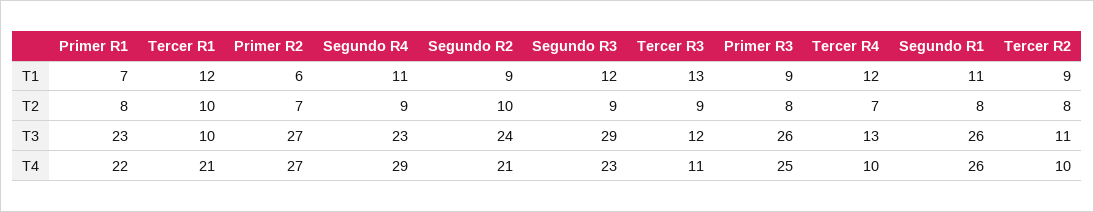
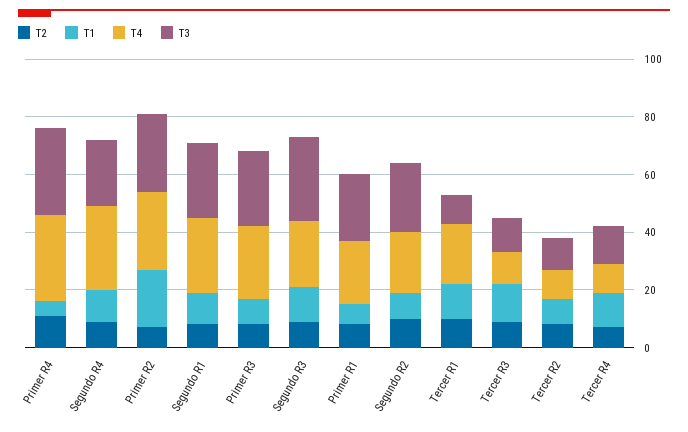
  {
    "T1": {
      "Primer R1": 7,
      "Tercer R1": 12,
-     "Primer R2": 6,
+     "Primer R2": 20,
      "Segundo R4": 11,
      "Segundo R2": 9,
      "Segundo R3": 12,
      "Tercer R3": 13,
      "Primer R3": 9,
      "Tercer R4": 12,
      "Segundo R1": 11,
-     "Tercer R2": 9
+     "Tercer R2": 9,
+     "Primer R4": 5
    },
    "T2": {
      "Primer R1": 8,
      "Tercer R1": 10,
      "Primer R2": 7,
      "Segundo R4": 9,
      "Segundo R2": 10,
      "Segundo R3": 9,
      "Tercer R3": 9,
      "Primer R3": 8,
      "Tercer R4": 7,
      "Segundo R1": 8,
-     "Tercer R2": 8
+     "Tercer R2": 8,
+     "Primer R4": 10
    },
    "T3": {
      "Primer R1": 23,
      "Tercer R1": 10,
      "Primer R2": 27,
      "Segundo R4": 23,
      "Segundo R2": 24,
      "Segundo R3": 29,
      "Tercer R3": 12,
      "Primer R3": 26,
      "Tercer R4": 13,
      "Segundo R1": 26,
-     "Tercer R2": 11
+     "Tercer R2": 11,
+     "Primer R4": 30
    },
    "T4": {
      "Primer R1": 22,
      "Tercer R1": 21,
      "Primer R2": 27,
      "Segundo R4": 29,
      "Segundo R2": 21,
      "Segundo R3": 23,
      "Tercer R3": 11,
      "Primer R3": 25,
      "Tercer R4": 10,
      "Segundo R1": 26,
-     "Tercer R2": 10
+     "Tercer R2": 10,
+     "Primer R4": 30
    }
  }

